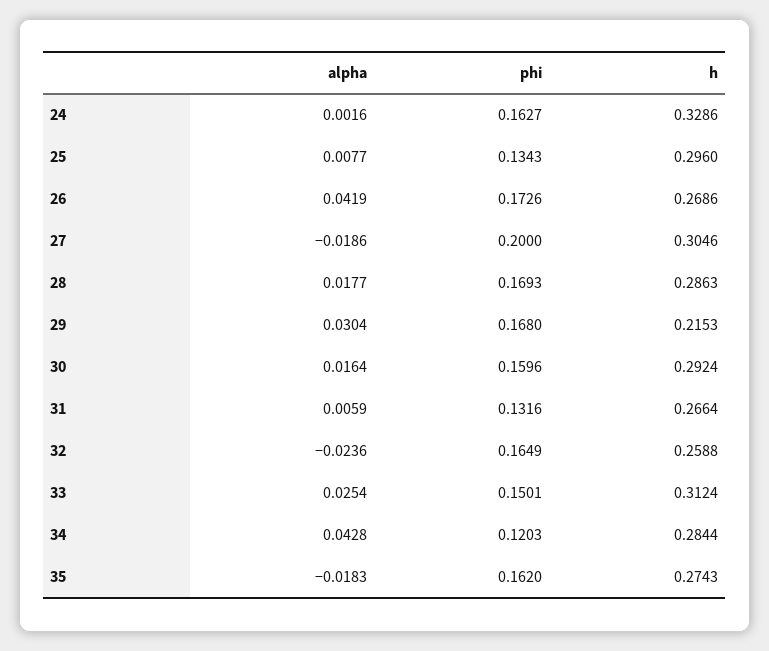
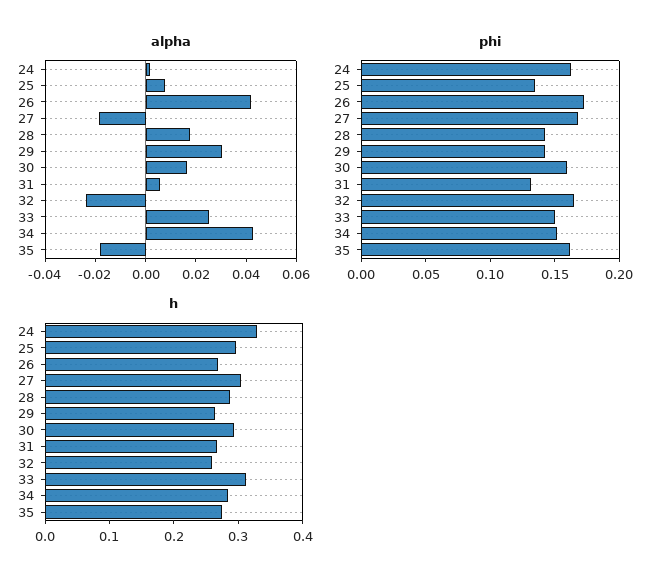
  {
    "alpha": {
      "24": 0.0016,
      "25": 0.0077,
      "26": 0.0419,
      "27": -0.0186,
      "28": 0.0177,
      "29": 0.0304,
      "30": 0.0164,
      "31": 0.0059,
      "32": -0.0236,
      "33": 0.0254,
      "34": 0.0428,
      "35": -0.0183
    },
    "phi": {
      "24": 0.1627,
      "25": 0.1343,
      "26": 0.1726,
-     "27": 0.2,
+     "27": 0.17,
-     "28": 0.1693,
+     "28": 0.14,
-     "29": 0.168,
+     "29": 0.14,
      "30": 0.1596,
      "31": 0.1316,
      "32": 0.1649,
      "33": 0.1501,
-     "34": 0.1203,
+     "34": 0.15,
      "35": 0.162
    },
    "h": {
      "24": 0.3286,
      "25": 0.296,
      "26": 0.2686,
      "27": 0.3046,
      "28": 0.2863,
-     "29": 0.2153,
+     "29": 0.26,
      "30": 0.2924,
      "31": 0.2664,
      "32": 0.2588,
      "33": 0.3124,
      "34": 0.2844,
      "35": 0.2743
    }
  }

